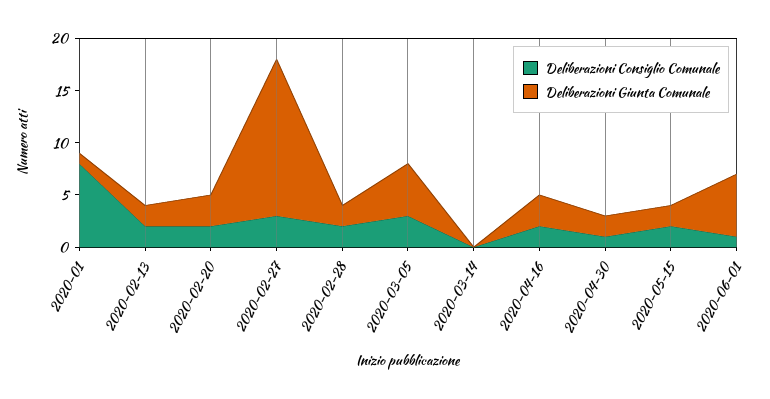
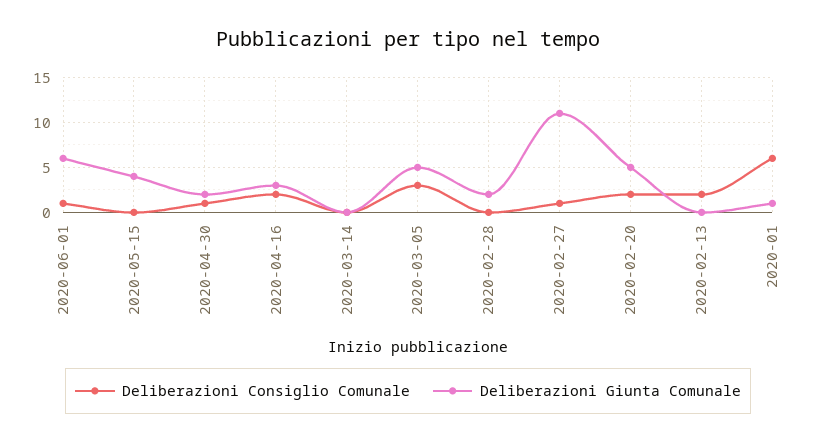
  {
    "Deliberazioni Consiglio Comunale": {
-     "2020-01": 8,
+     "2020-01": 6,
      "2020-02-13": 2,
      "2020-02-20": 2,
-     "2020-02-27": 3,
+     "2020-02-27": 1,
-     "2020-02-28": 2,
+     "2020-02-28": 0,
      "2020-03-05": 3,
      "2020-03-14": 0,
      "2020-04-16": 2,
      "2020-04-30": 1,
-     "2020-05-15": 2,
+     "2020-05-15": 0,
      "2020-06-01": 1
    },
    "Deliberazioni Giunta Comunale": {
      "2020-01": 1,
-     "2020-02-13": 2,
+     "2020-02-13": 0,
-     "2020-02-20": 3,
+     "2020-02-20": 5,
-     "2020-02-27": 15,
+     "2020-02-27": 11,
      "2020-02-28": 2,
      "2020-03-05": 5,
      "2020-03-14": 0,
      "2020-04-16": 3,
      "2020-04-30": 2,
-     "2020-05-15": 2,
+     "2020-05-15": 4,
      "2020-06-01": 6
    }
  }

